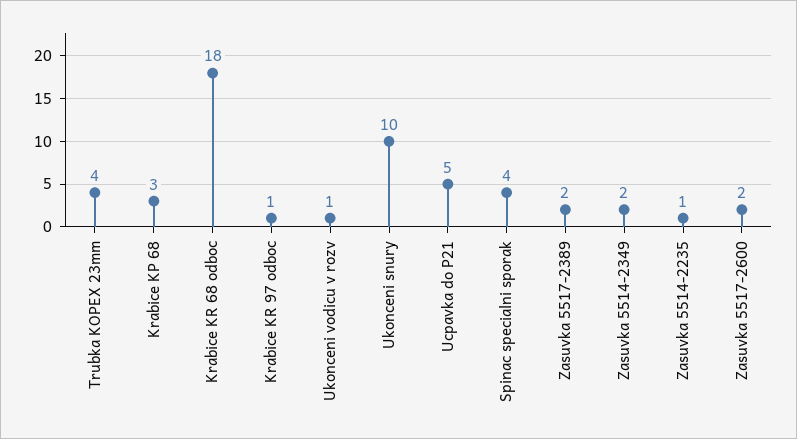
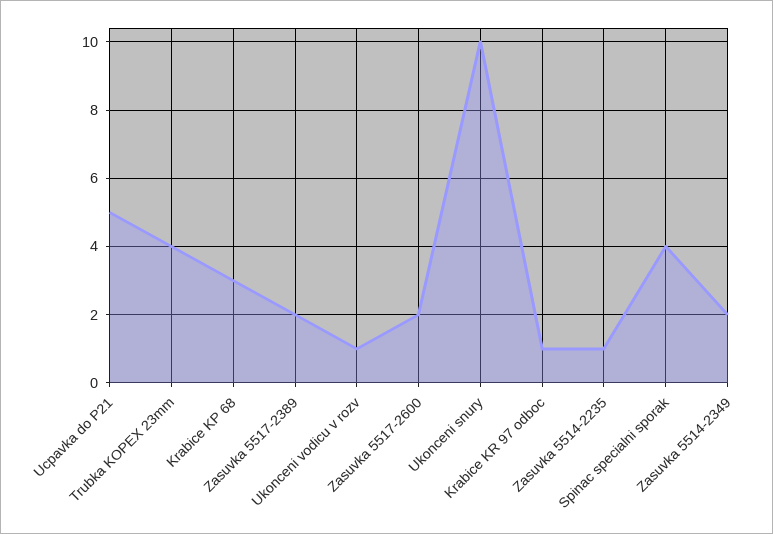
  {
    "Trubka KOPEX 23mm": 4,
    "Krabice KP 68": 3,
-   "Krabice KR 68 odboc": 18,
    "Krabice KR 97 odboc": 1,
    "Ukonceni vodicu v rozv": 1,
    "Ukonceni snury": 10,
    "Ucpavka do P21": 5,
    "Spinac specialni sporak": 4,
    "Zasuvka 5517-2389": 2,
    "Zasuvka 5514-2349": 2,
    "Zasuvka 5514-2235": 1,
    "Zasuvka 5517-2600": 2
  }

